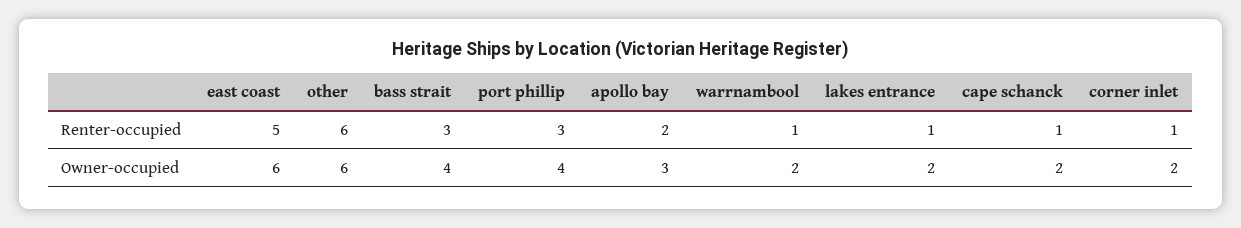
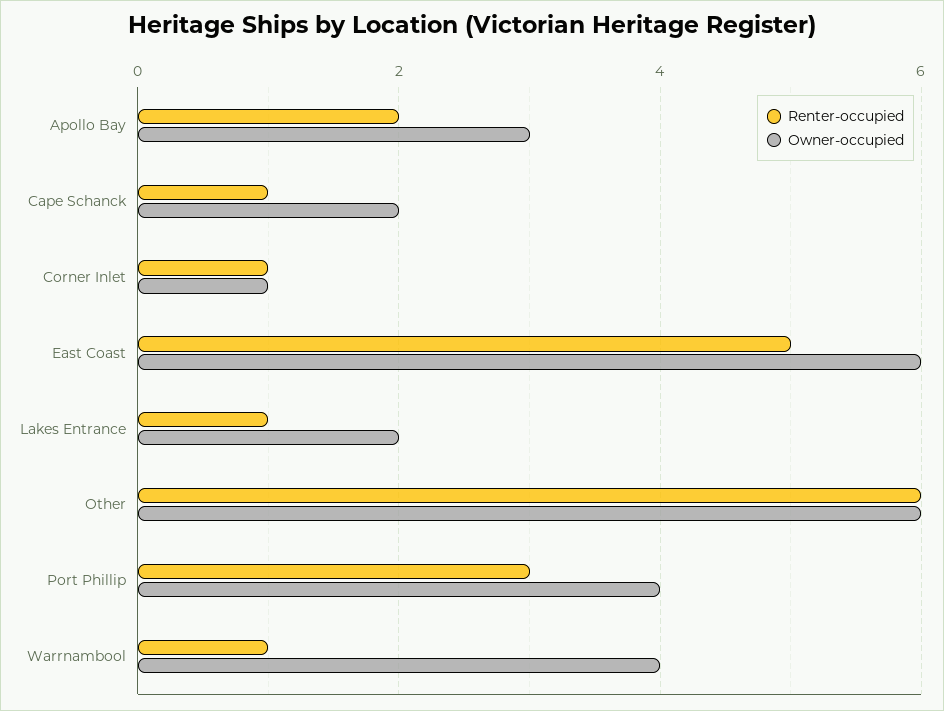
  {
    "Renter-occupied": {
      "east coast": 5,
      "other": 6,
-     "bass strait": 3,
      "port phillip": 3,
      "apollo bay": 2,
      "warrnambool": 1,
      "lakes entrance": 1,
      "cape schanck": 1,
      "corner inlet": 1
    },
    "Owner-occupied": {
      "east coast": 6,
      "other": 6,
-     "bass strait": 4,
      "port phillip": 4,
      "apollo bay": 3,
-     "warrnambool": 2,
+     "warrnambool": 4,
      "lakes entrance": 2,
      "cape schanck": 2,
-     "corner inlet": 2
+     "corner inlet": 1
    }
  }

